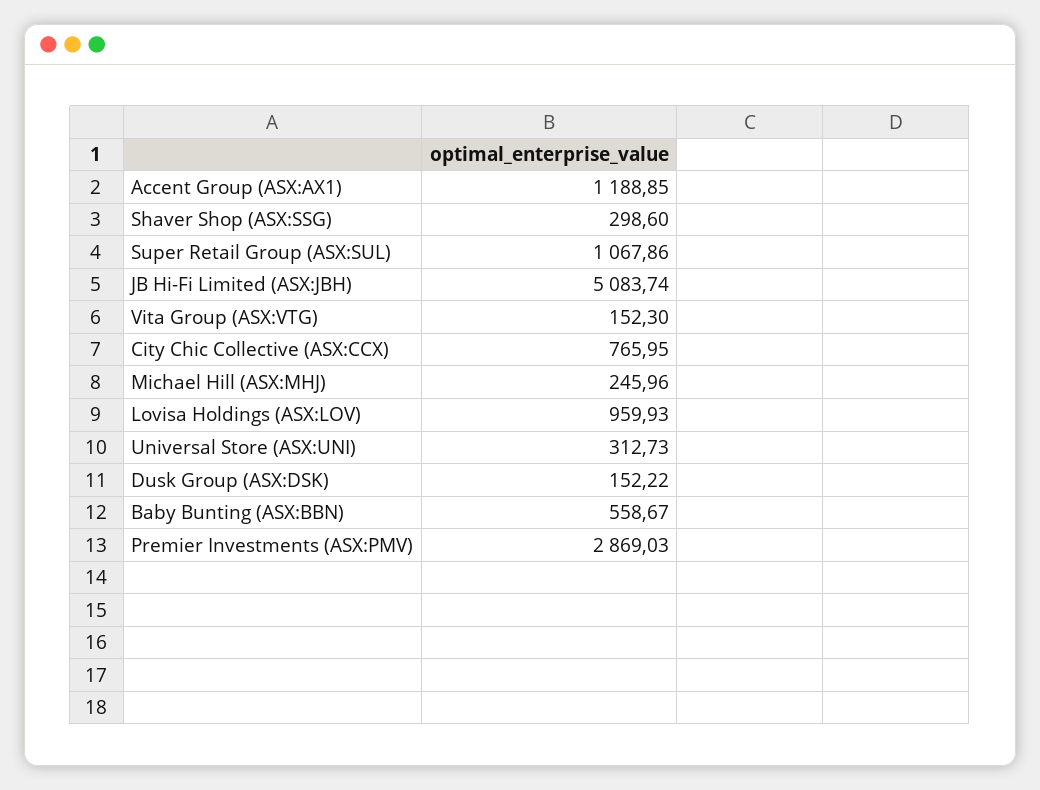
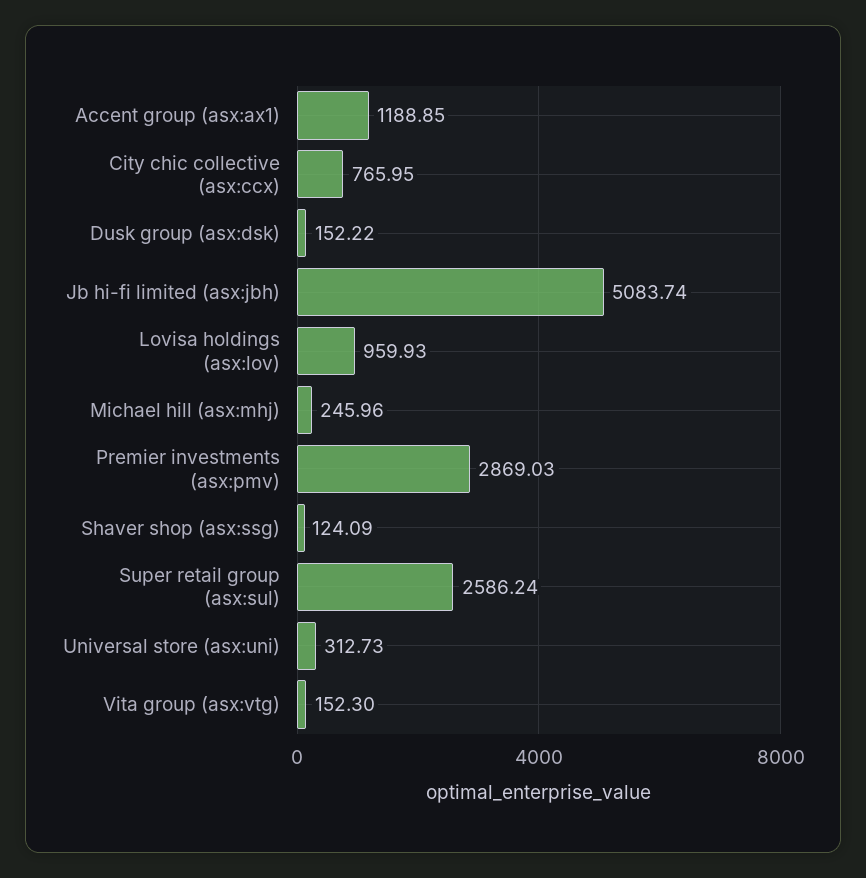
  {
    "Accent Group (ASX:AX1)": 1188.85,
-   "Shaver Shop (ASX:SSG)": 298.6,
+   "Shaver Shop (ASX:SSG)": 124.09,
-   "Super Retail Group (ASX:SUL)": 1067.86,
+   "Super Retail Group (ASX:SUL)": 2586.24,
    "JB Hi-Fi Limited (ASX:JBH)": 5083.74,
    "Vita Group (ASX:VTG)": 152.3,
    "City Chic Collective (ASX:CCX)": 765.95,
    "Michael Hill (ASX:MHJ)": 245.96,
    "Lovisa Holdings (ASX:LOV)": 959.93,
    "Universal Store (ASX:UNI)": 312.73,
    "Dusk Group (ASX:DSK)": 152.22,
-   "Baby Bunting (ASX:BBN)": 558.67,
    "Premier Investments (ASX:PMV)": 2869.03
  }

